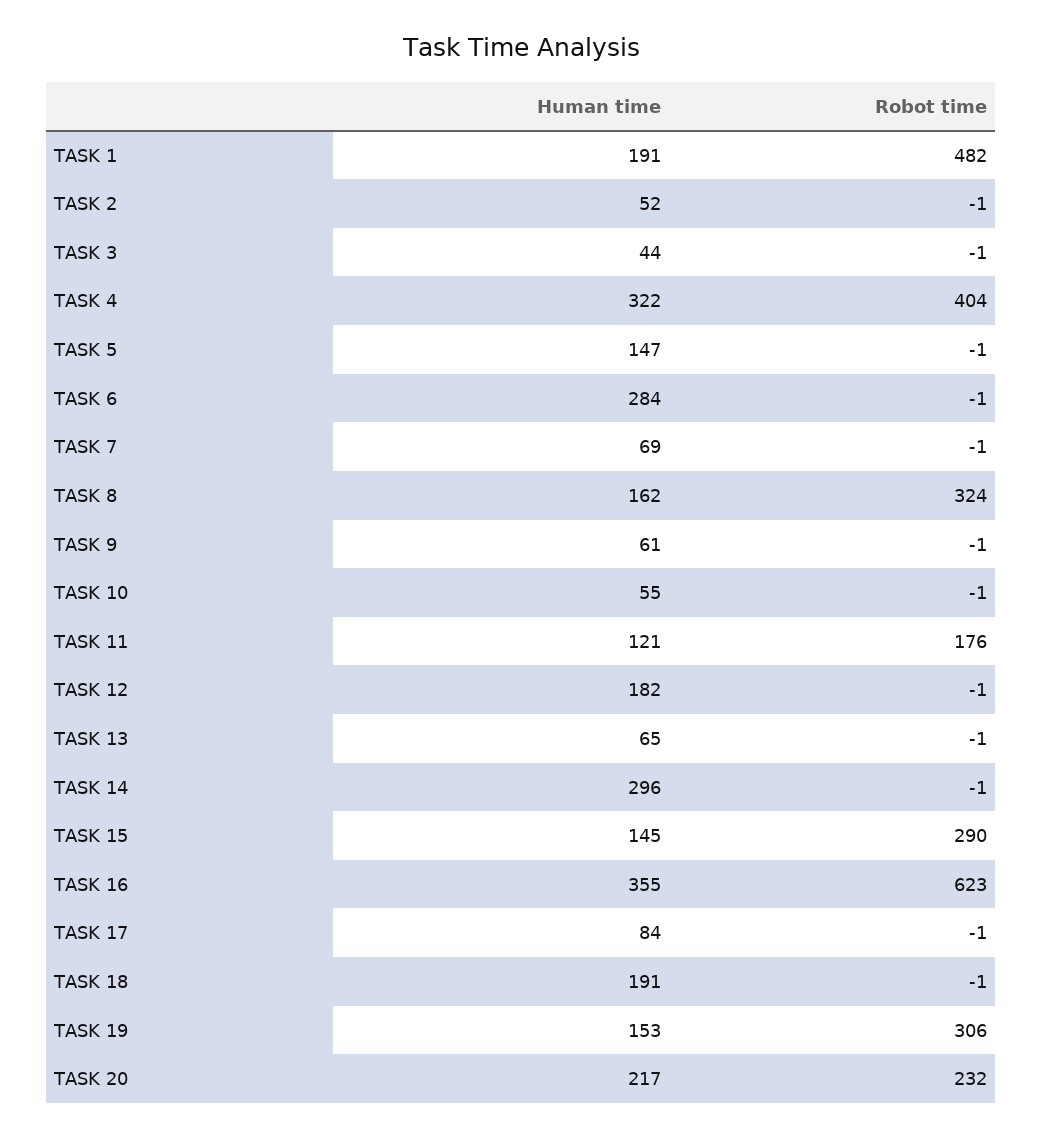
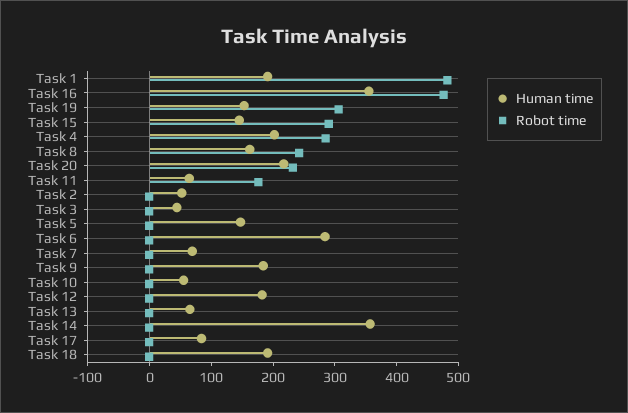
  {
    "Human time": {
      "TASK 1": 191,
      "TASK 2": 52,
      "TASK 3": 44,
-     "TASK 4": 322,
+     "TASK 4": 200,
      "TASK 5": 147,
      "TASK 6": 284,
      "TASK 7": 69,
      "TASK 8": 162,
-     "TASK 9": 61,
+     "TASK 9": 180,
      "TASK 10": 55,
-     "TASK 11": 121,
+     "TASK 11": 60,
      "TASK 12": 182,
      "TASK 13": 65,
-     "TASK 14": 296,
+     "TASK 14": 360,
      "TASK 15": 145,
      "TASK 16": 355,
      "TASK 17": 84,
      "TASK 18": 191,
      "TASK 19": 153,
      "TASK 20": 217
    },
    "Robot time": {
      "TASK 1": 482,
      "TASK 2": -1,
      "TASK 3": -1,
-     "TASK 4": 404,
+     "TASK 4": 280,
      "TASK 5": -1,
      "TASK 6": -1,
      "TASK 7": -1,
-     "TASK 8": 324,
+     "TASK 8": 240,
      "TASK 9": -1,
      "TASK 10": -1,
      "TASK 11": 176,
      "TASK 12": -1,
      "TASK 13": -1,
      "TASK 14": -1,
      "TASK 15": 290,
-     "TASK 16": 623,
+     "TASK 16": 480,
      "TASK 17": -1,
      "TASK 18": -1,
      "TASK 19": 306,
      "TASK 20": 232
    }
  }

